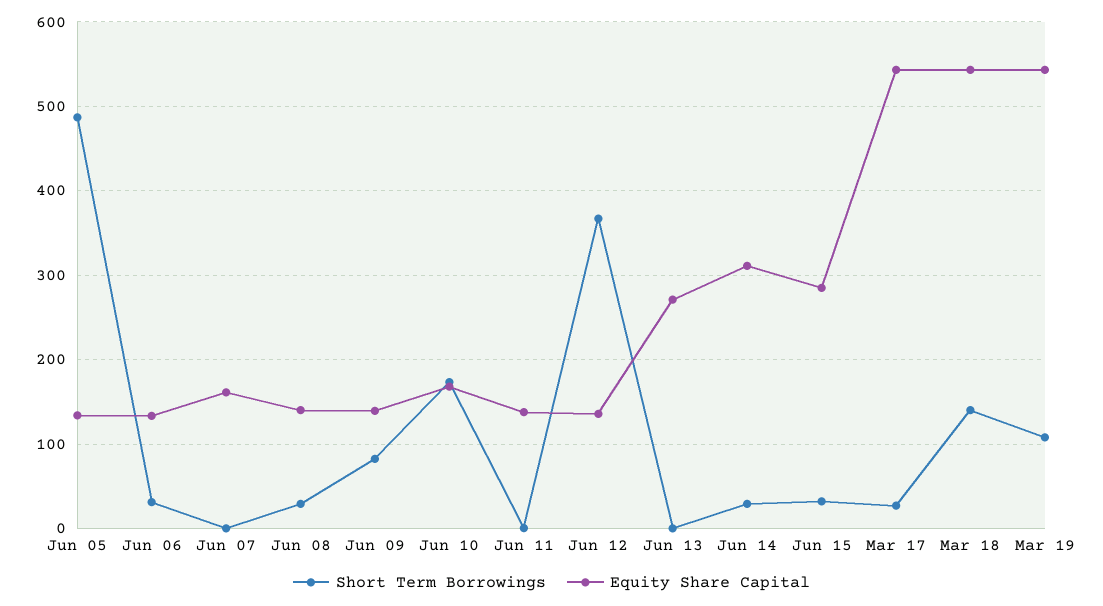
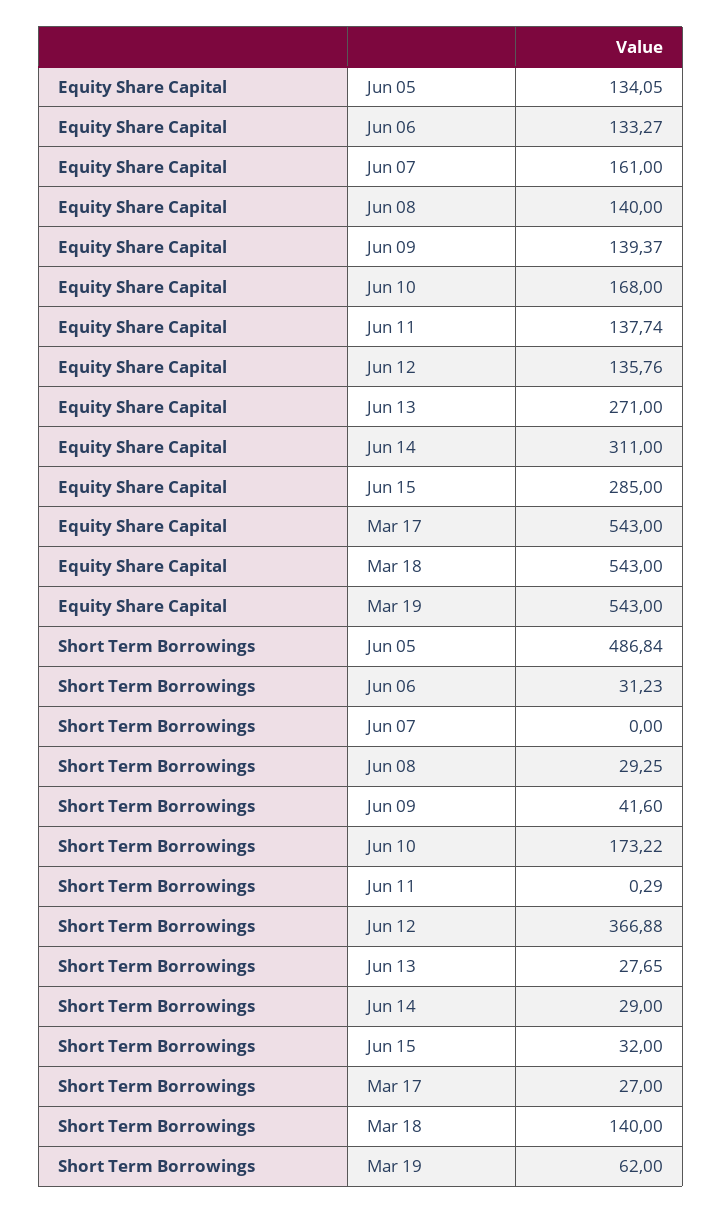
  {
    "Short Term Borrowings": {
      "Jun 05": 486.84,
      "Jun 06": 31.23,
      "Jun 07": 0,
      "Jun 08": 29.25,
-     "Jun 09": 80,
+     "Jun 09": 41.6,
      "Jun 10": 173.22,
      "Jun 11": 0.29,
      "Jun 12": 366.88,
-     "Jun 13": 0,
+     "Jun 13": 27.65,
      "Jun 14": 29,
      "Jun 15": 32,
      "Mar 17": 27,
      "Mar 18": 140,
-     "Mar 19": 110
+     "Mar 19": 62
    },
    "Equity Share Capital": {
      "Jun 05": 134.05,
      "Jun 06": 133.27,
      "Jun 07": 161,
      "Jun 08": 140,
      "Jun 09": 139.37,
      "Jun 10": 168,
      "Jun 11": 137.74,
      "Jun 12": 135.76,
      "Jun 13": 271,
      "Jun 14": 311,
      "Jun 15": 285,
      "Mar 17": 543,
      "Mar 18": 543,
      "Mar 19": 543
    }
  }

